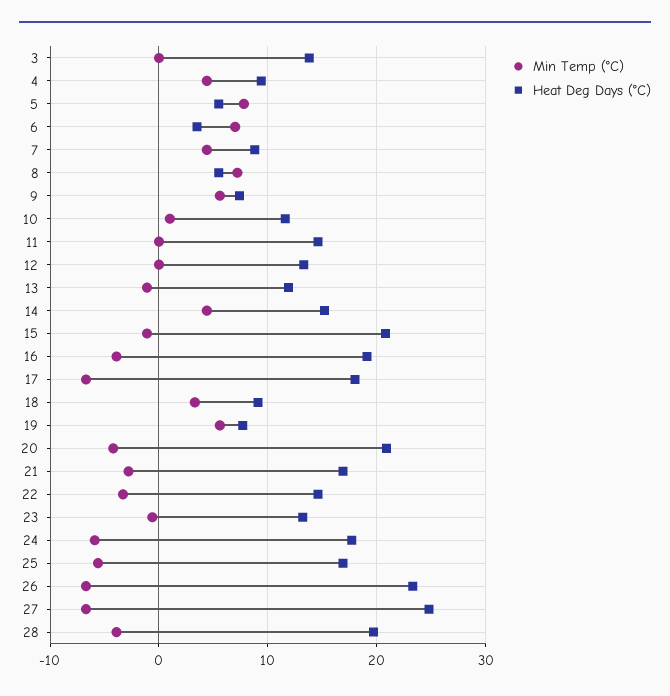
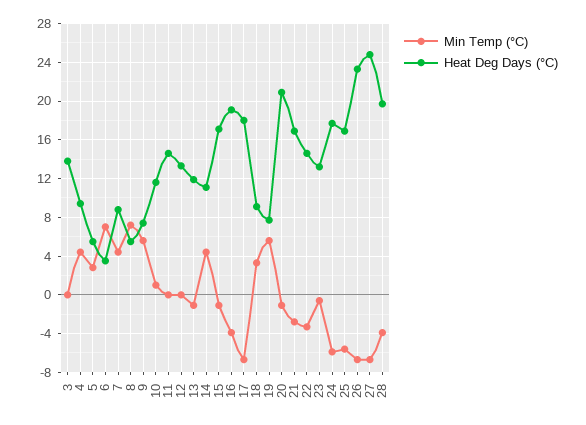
  {
    "Min Temp (°C)": {
      "3": 0,
      "4": 4,
-     "5": 8,
+     "5": 3,
      "6": 7,
      "7": 4,
      "8": 7,
      "9": 6,
      "10": 1,
      "11": 0,
      "12": 0,
      "13": -1,
      "14": 4,
      "15": -1,
      "16": -4,
      "17": -7,
      "18": 3,
      "19": 6,
-     "20": -4,
+     "20": -1,
      "21": -3,
      "22": -3,
      "23": -1,
      "24": -6,
      "25": -6,
      "26": -7,
      "27": -7,
      "28": -4
    },
    "Heat Deg Days (°C)": {
      "3": 14,
      "4": 9,
      "5": 6,
      "6": 4,
      "7": 9,
      "8": 6,
      "9": 7,
      "10": 12,
      "11": 15,
      "12": 13,
      "13": 12,
-     "14": 15,
+     "14": 11,
-     "15": 21,
+     "15": 17,
      "16": 19,
      "17": 18,
      "18": 9,
      "19": 8,
      "20": 21,
      "21": 17,
      "22": 15,
      "23": 13,
      "24": 18,
      "25": 17,
      "26": 23,
      "27": 25,
      "28": 20
    }
  }

